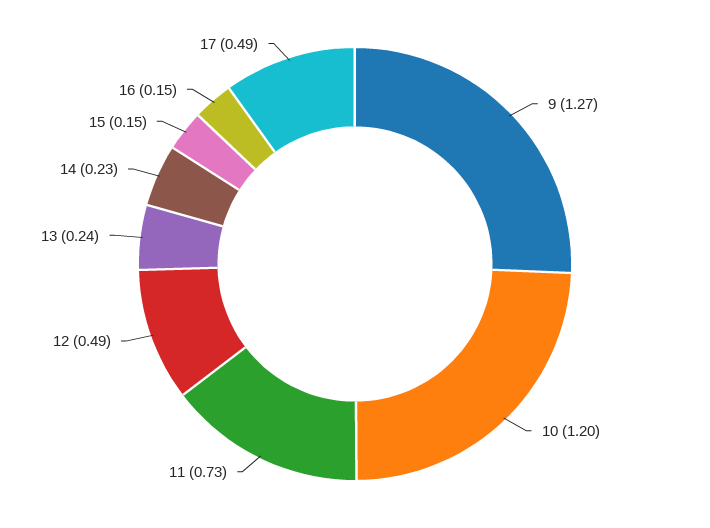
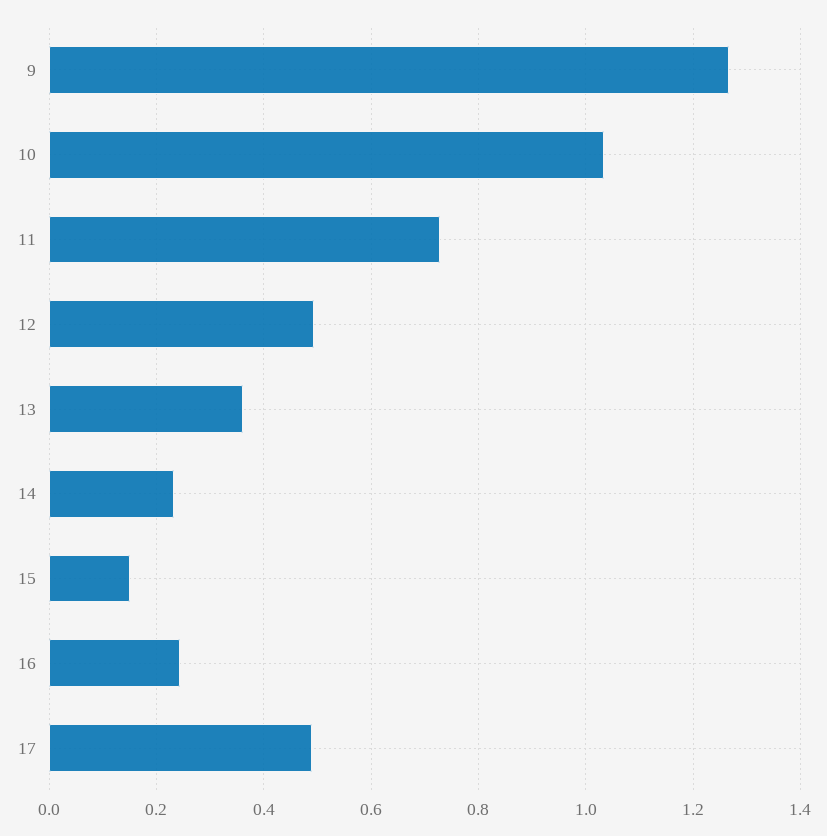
  {
    "9": 1.27,
-   "10": 1.2,
+   "10": 1.04,
    "11": 0.73,
    "12": 0.49,
-   "13": 0.24,
+   "13": 0.36,
    "14": 0.23,
    "15": 0.15,
-   "16": 0.15,
+   "16": 0.24,
    "17": 0.49
  }

